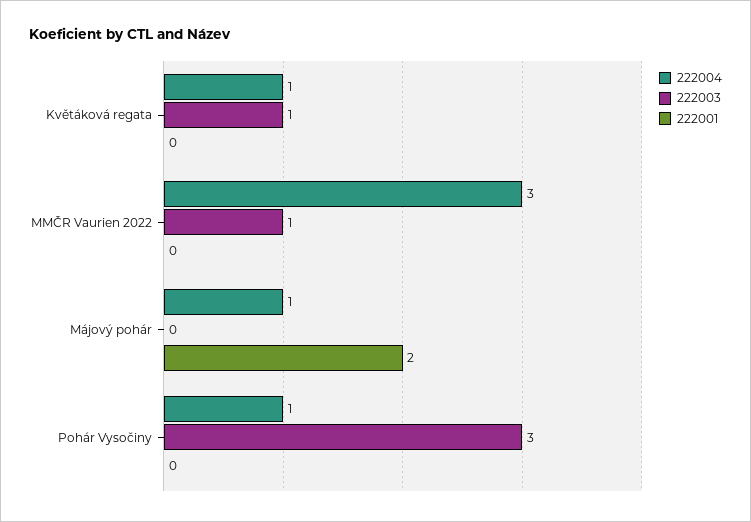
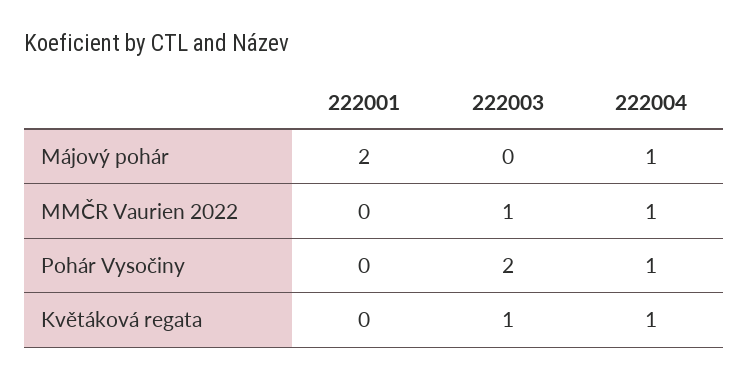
  {
    "222004": {
      "Květáková regata": 1,
-     "MMČR Vaurien 2022": 3,
+     "MMČR Vaurien 2022": 1,
      "Májový pohár": 1,
      "Pohár Vysočiny": 1
    },
    "222003": {
      "Květáková regata": 1,
      "MMČR Vaurien 2022": 1,
      "Májový pohár": 0,
-     "Pohár Vysočiny": 3
+     "Pohár Vysočiny": 2
    },
    "222001": {
      "Květáková regata": 0,
      "MMČR Vaurien 2022": 0,
      "Májový pohár": 2,
      "Pohár Vysočiny": 0
    }
  }

